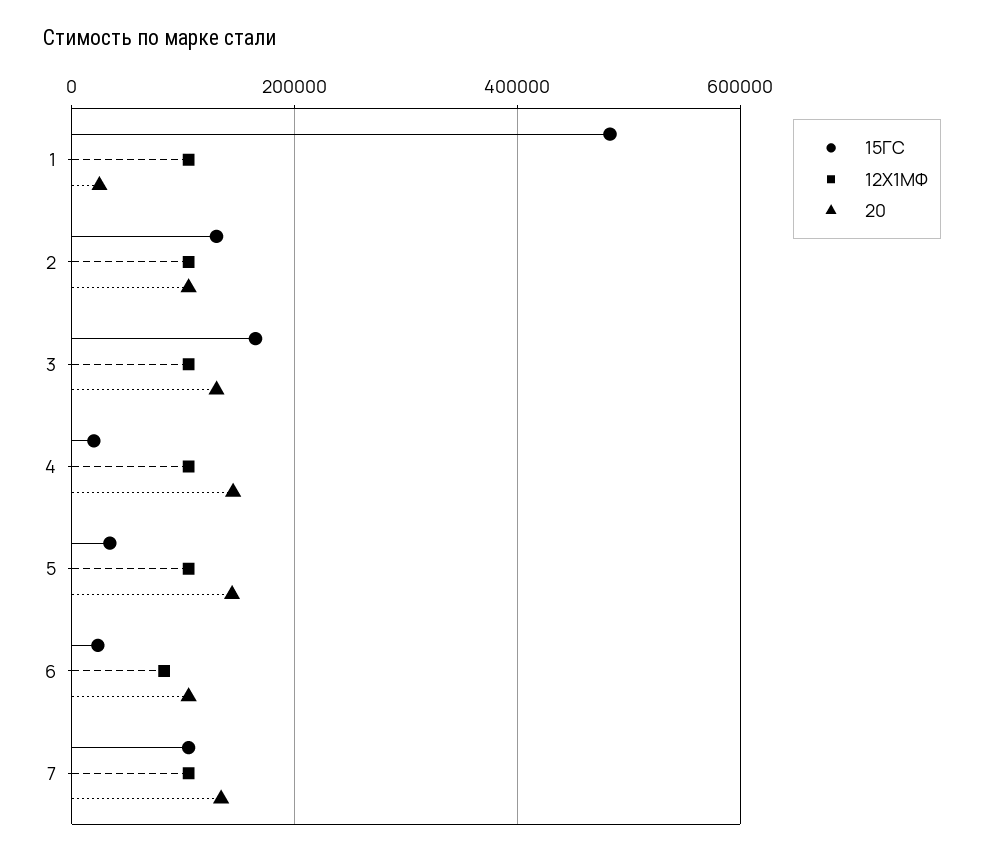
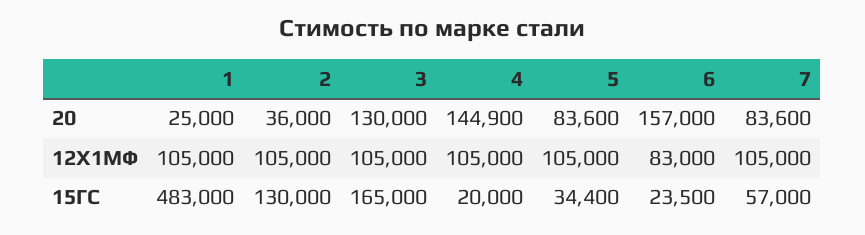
  {
    "15ГС": {
      "1": 483000,
      "2": 130000,
      "3": 165000,
      "4": 20000,
      "5": 34400,
      "6": 23500,
-     "7": 100000
+     "7": 57000
    },
    "12Х1МФ": {
      "1": 105000,
      "2": 105000,
      "3": 105000,
      "4": 105000,
      "5": 105000,
      "6": 83000,
      "7": 105000
    },
    "20": {
      "1": 25000,
-     "2": 100000,
+     "2": 36000,
      "3": 130000,
      "4": 144900,
-     "5": 140000,
+     "5": 83600,
-     "6": 100000,
+     "6": 157000,
-     "7": 140000
+     "7": 83600
    }
  }

